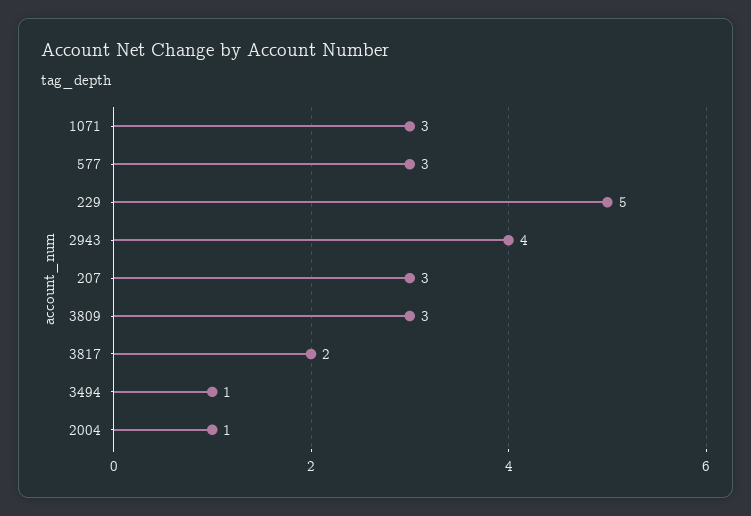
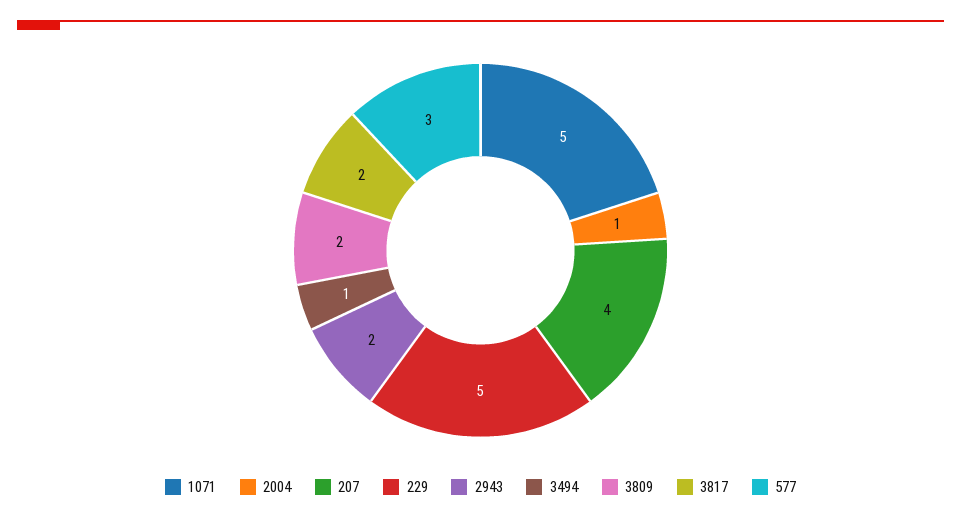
  {
-   "1071": 3,
+   "1071": 5,
    "577": 3,
    "229": 5,
-   "2943": 4,
+   "2943": 2,
-   "207": 3,
+   "207": 4,
-   "3809": 3,
+   "3809": 2,
    "3817": 2,
    "3494": 1,
    "2004": 1
  }

